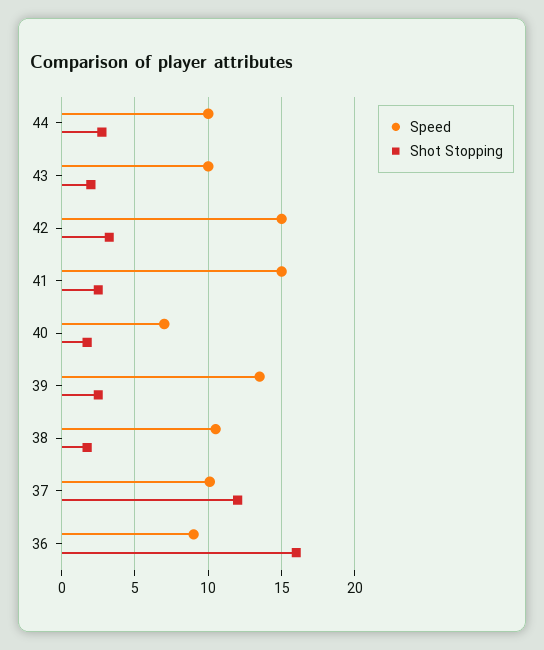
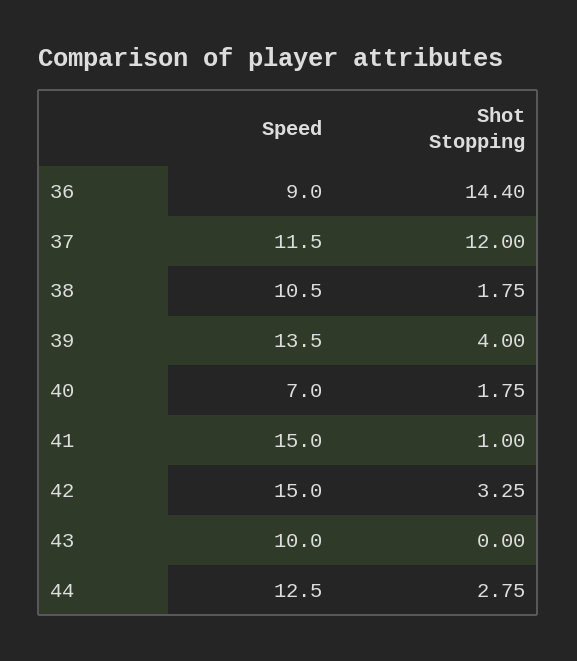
  {
    "Speed": {
-     "44": 10,
+     "44": 12.5,
      "43": 10,
      "42": 15,
      "41": 15,
      "40": 7,
      "39": 13.5,
      "38": 10.5,
-     "37": 10,
+     "37": 11.5,
      "36": 9
    },
    "Shot Stopping": {
      "44": 2.75,
-     "43": 2,
+     "43": 0,
      "42": 3.25,
-     "41": 2.5,
+     "41": 1,
      "40": 1.75,
-     "39": 2.5,
+     "39": 4,
      "38": 1.75,
      "37": 12,
-     "36": 16
+     "36": 14.4
    }
  }

